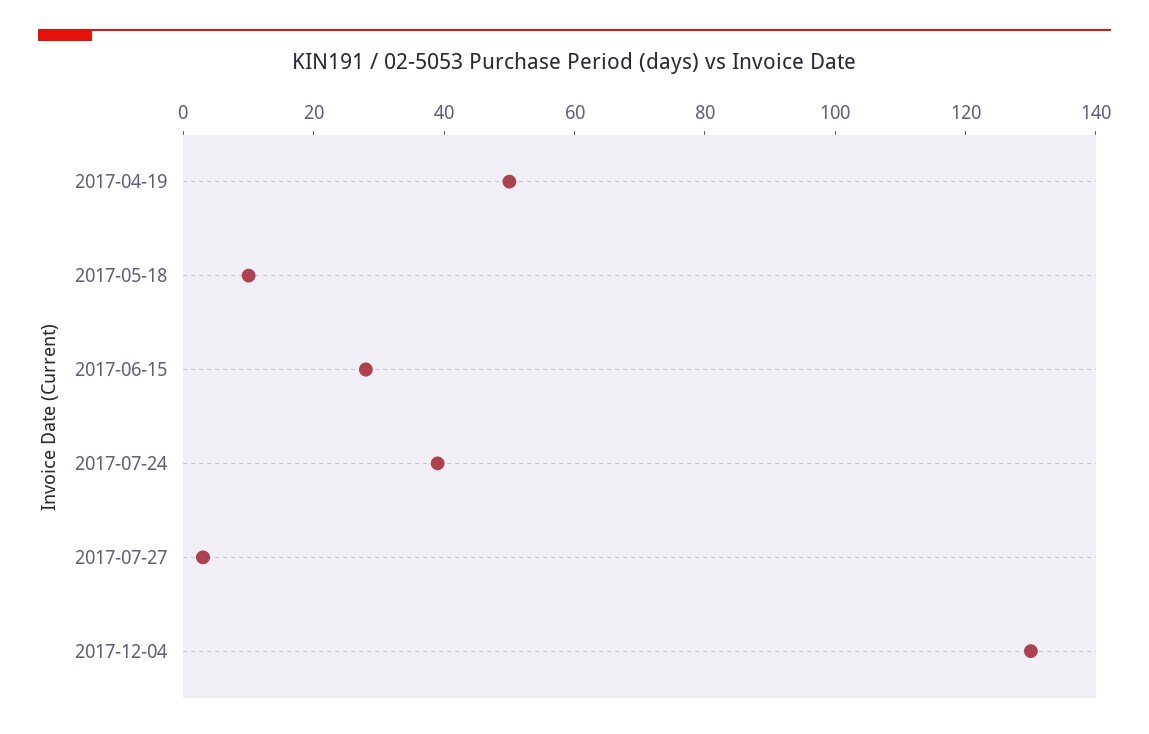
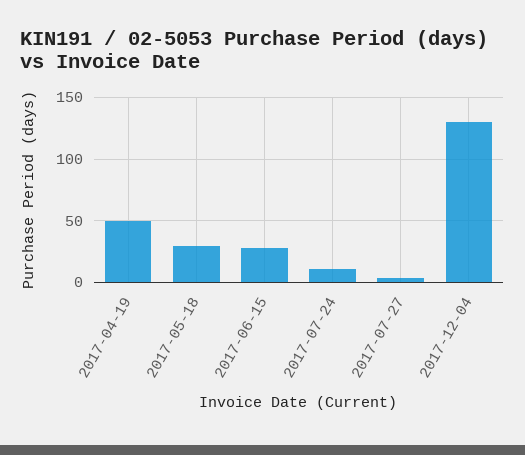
  {
    "2017-04-19": 50,
-   "2017-05-18": 10,
+   "2017-05-18": 30,
    "2017-06-15": 30,
-   "2017-07-24": 40,
+   "2017-07-24": 10,
    "2017-07-27": 5,
    "2017-12-04": 130
  }

